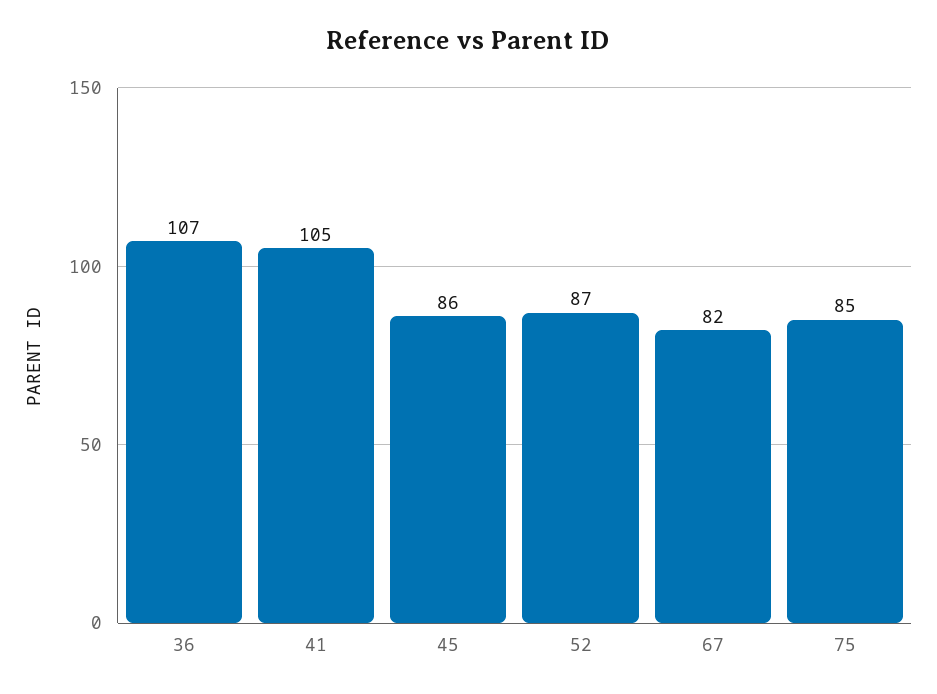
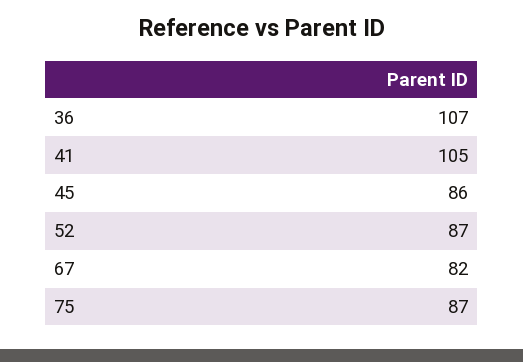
  {
    "36": 107,
    "41": 105,
    "45": 86,
    "52": 87,
    "67": 82,
-   "75": 85
+   "75": 87
  }

